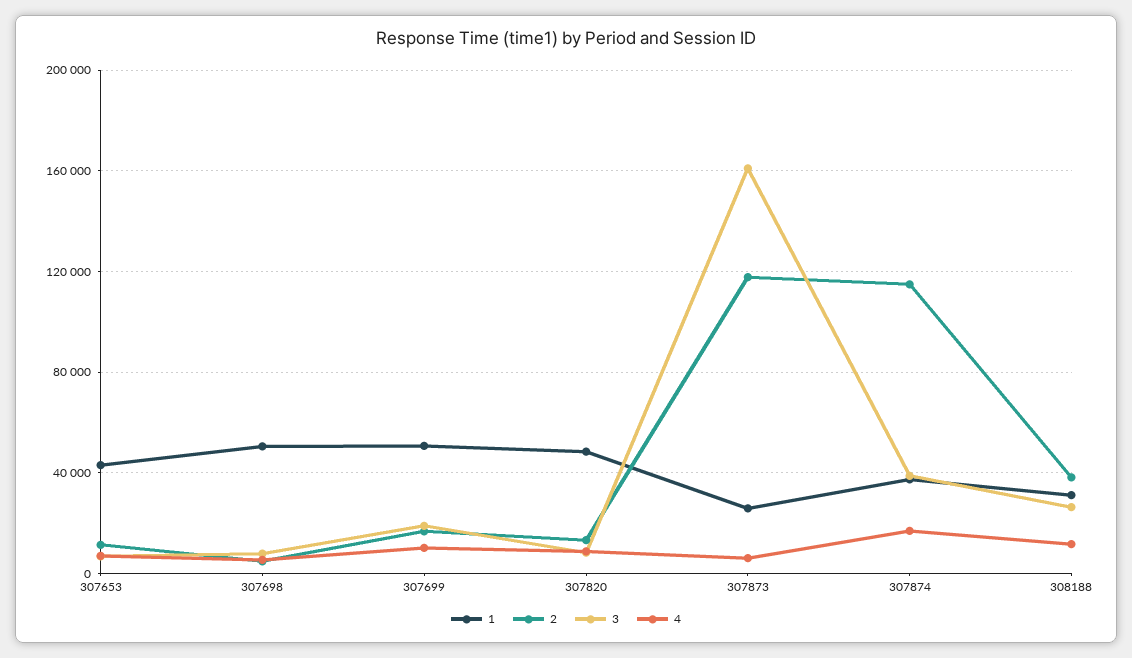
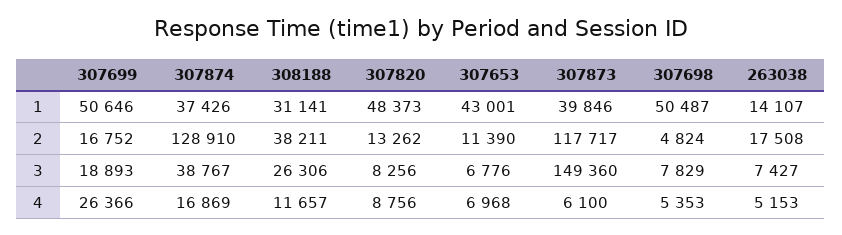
  {
    "1": {
      "307653": 43001,
      "307698": 50487,
      "307699": 50646,
      "307820": 48373,
-     "307873": 25000,
+     "307873": 39846,
      "307874": 37426,
-     "308188": 31141
+     "308188": 31141,
+     "263038": 14107
    },
    "2": {
      "307653": 11390,
      "307698": 4824,
      "307699": 16752,
      "307820": 13262,
      "307873": 117717,
-     "307874": 115000,
+     "307874": 128910,
-     "308188": 38211
+     "308188": 38211,
+     "263038": 17508
    },
    "3": {
      "307653": 6776,
      "307698": 7829,
      "307699": 18893,
      "307820": 8256,
-     "307873": 160000,
+     "307873": 149360,
      "307874": 38767,
-     "308188": 26306
+     "308188": 26306,
+     "263038": 7427
    },
    "4": {
      "307653": 6968,
      "307698": 5353,
-     "307699": 10000,
+     "307699": 26366,
      "307820": 8756,
      "307873": 6100,
      "307874": 16869,
-     "308188": 11657
+     "308188": 11657,
+     "263038": 5153
    }
  }

